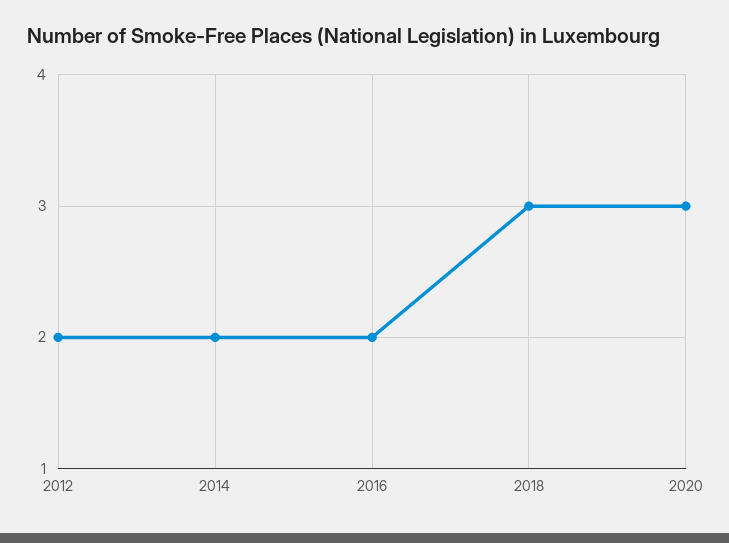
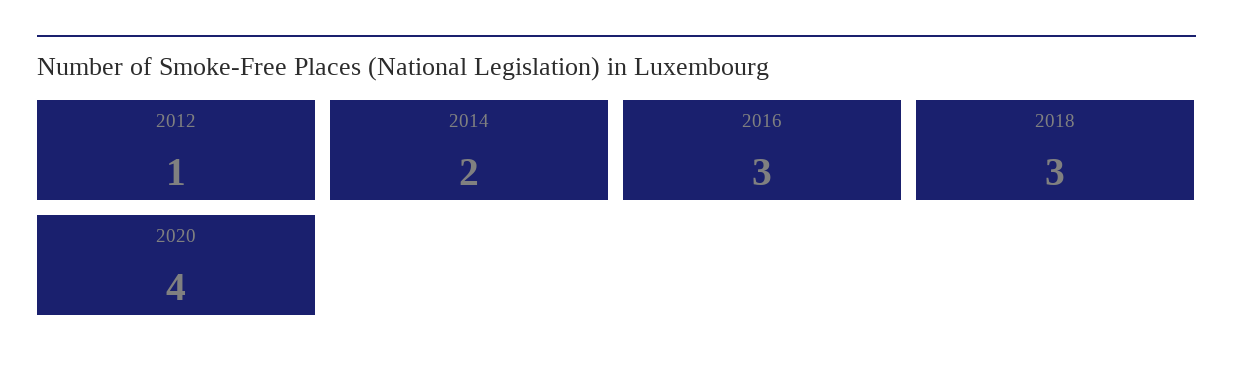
  {
-   "2012": 2,
+   "2012": 1,
    "2014": 2,
-   "2016": 2,
+   "2016": 3,
    "2018": 3,
-   "2020": 3
+   "2020": 4
  }

